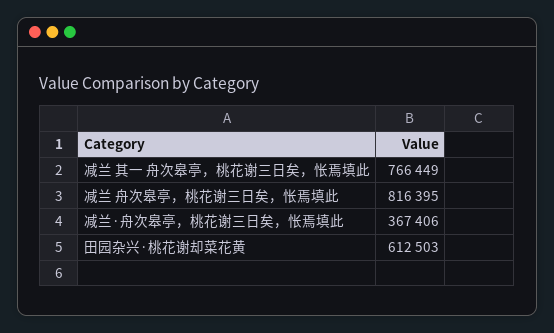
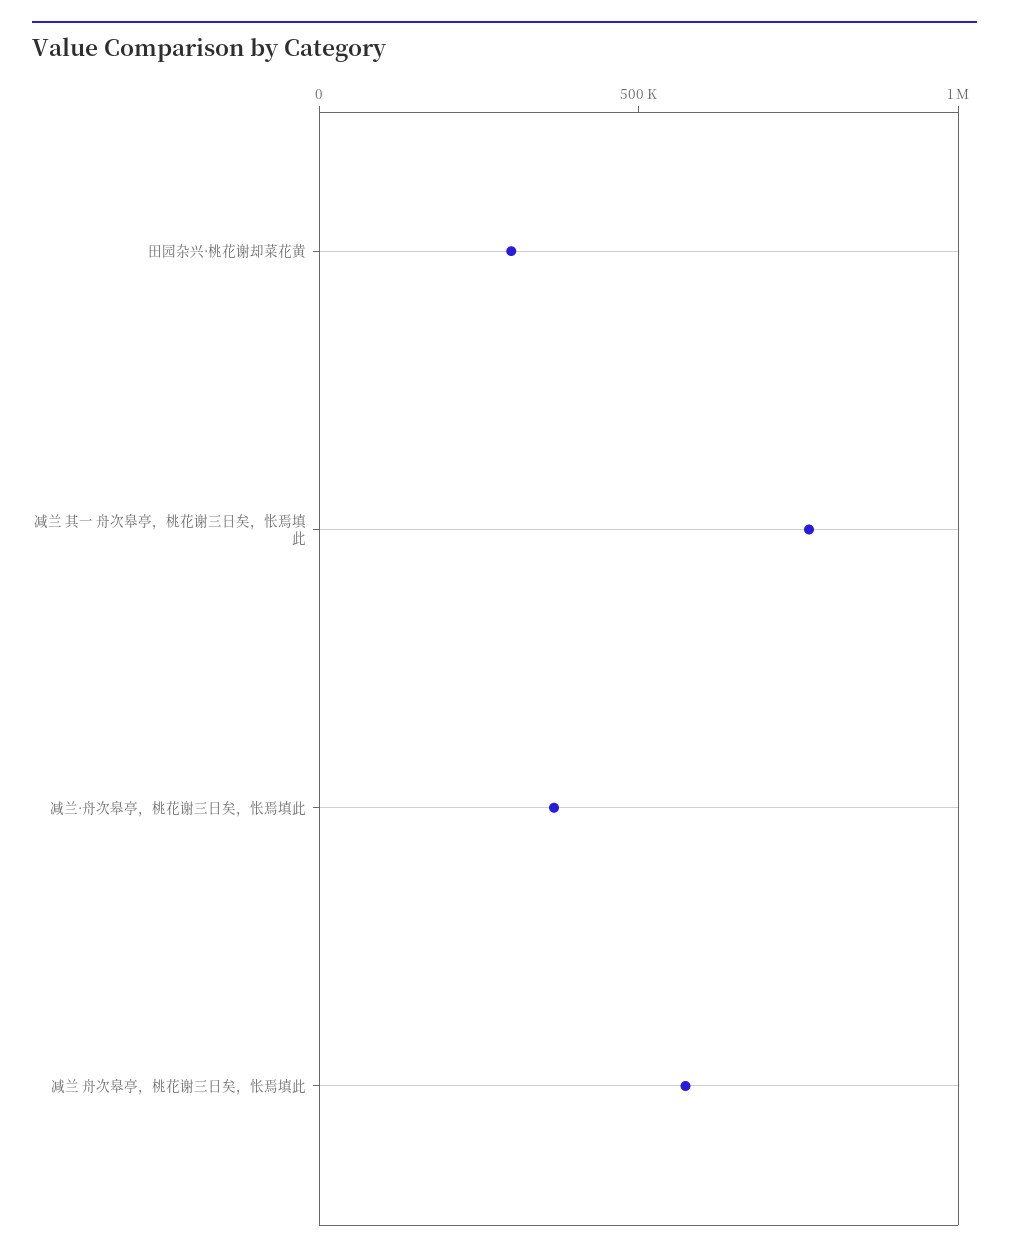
  {
    "减兰 其一 舟次皋亭，桃花谢三日矣，怅焉填此": 766449,
-   "减兰 舟次皋亭，桃花谢三日矣，怅焉填此": 816395,
+   "减兰 舟次皋亭，桃花谢三日矣，怅焉填此": 600000,
    "减兰·舟次皋亭，桃花谢三日矣，怅焉填此": 367406,
-   "田园杂兴·桃花谢却菜花黄": 612503
+   "田园杂兴·桃花谢却菜花黄": 300000
  }

